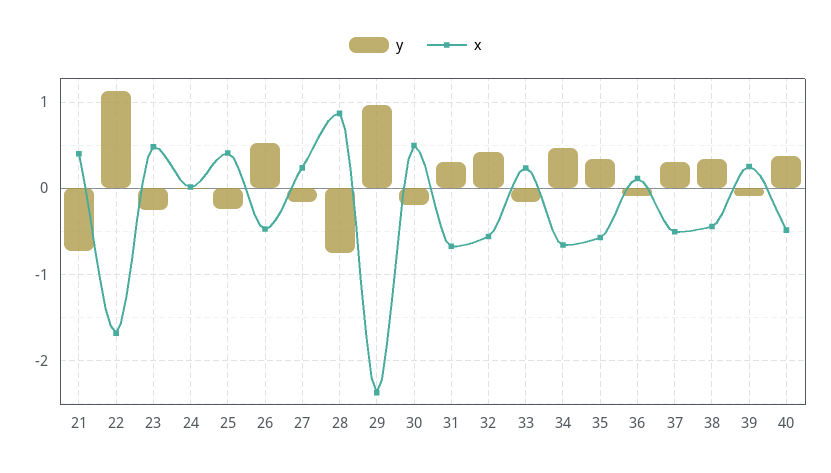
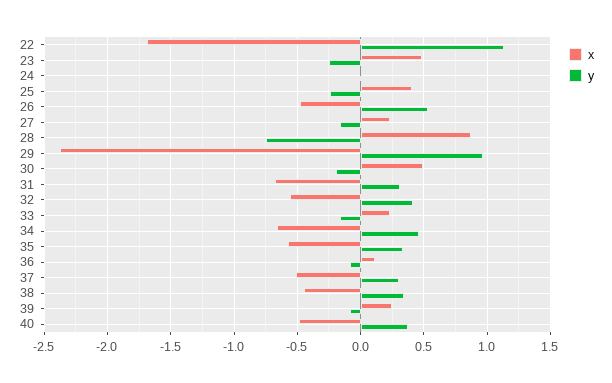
  {
    "y": {
-     "21": -0.7,
      "22": 1.15,
      "23": -0.25,
      "24": 0,
      "25": -0.25,
      "26": 0.55,
      "27": -0.15,
      "28": -0.75,
      "29": 0.95,
      "30": -0.2,
      "31": 0.3,
      "32": 0.4,
      "33": -0.15,
      "34": 0.45,
      "35": 0.35,
      "36": -0.1,
      "37": 0.3,
      "38": 0.35,
      "39": -0.1,
      "40": 0.4
    },
    "x": {
-     "21": 0.4,
      "22": -1.7,
      "23": 0.5,
      "24": 0,
      "25": 0.4,
      "26": -0.5,
      "27": 0.25,
      "28": 0.85,
      "29": -2.4,
      "30": 0.5,
      "31": -0.7,
      "32": -0.55,
      "33": 0.25,
      "34": -0.65,
      "35": -0.55,
      "36": 0.1,
      "37": -0.5,
      "38": -0.45,
      "39": 0.25,
      "40": -0.5
    }
  }

